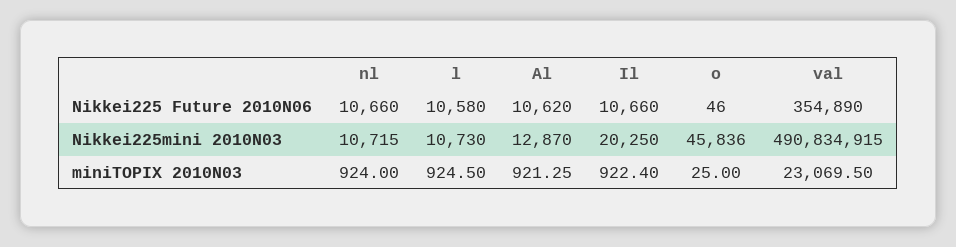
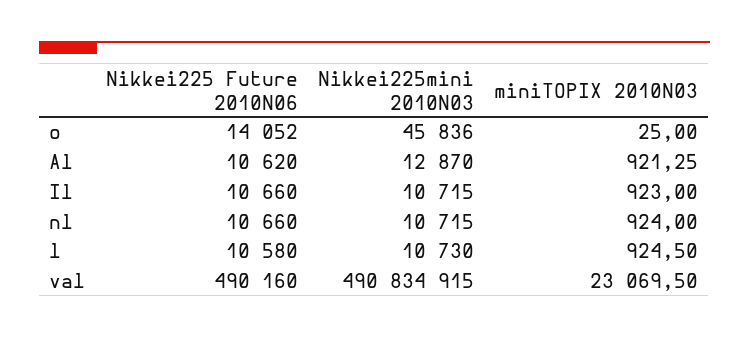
  {
    "nl": {
      "Nikkei225 Future 2010N06": 10660,
      "Nikkei225mini 2010N03": 10715,
      "miniTOPIX 2010N03": 924
    },
    "l": {
      "Nikkei225 Future 2010N06": 10580,
      "Nikkei225mini 2010N03": 10730,
      "miniTOPIX 2010N03": 924.5
    },
    "Al": {
      "Nikkei225 Future 2010N06": 10620,
      "Nikkei225mini 2010N03": 12870,
      "miniTOPIX 2010N03": 921.25
    },
    "Il": {
      "Nikkei225 Future 2010N06": 10660,
-     "Nikkei225mini 2010N03": 20250,
+     "Nikkei225mini 2010N03": 10715,
-     "miniTOPIX 2010N03": 922.4
+     "miniTOPIX 2010N03": 923
    },
    "o": {
-     "Nikkei225 Future 2010N06": 46,
+     "Nikkei225 Future 2010N06": 14052,
      "Nikkei225mini 2010N03": 45836,
      "miniTOPIX 2010N03": 25
    },
    "val": {
-     "Nikkei225 Future 2010N06": 354890,
+     "Nikkei225 Future 2010N06": 490160,
      "Nikkei225mini 2010N03": 490834915,
      "miniTOPIX 2010N03": 23069.5
    }
  }

